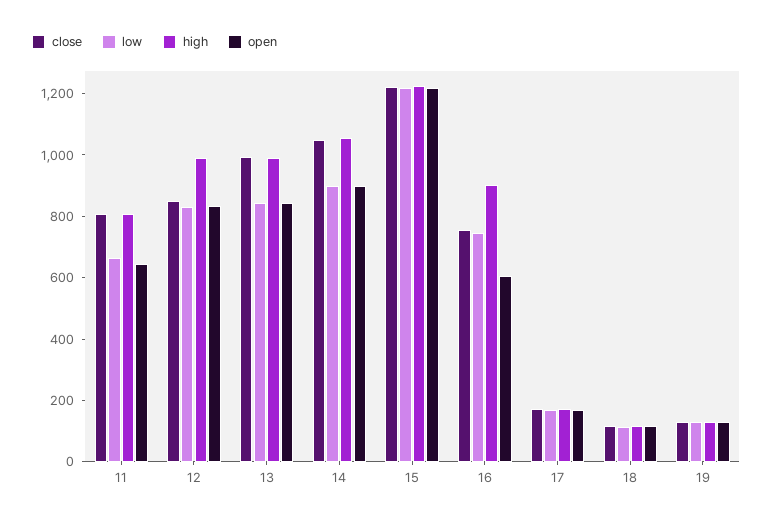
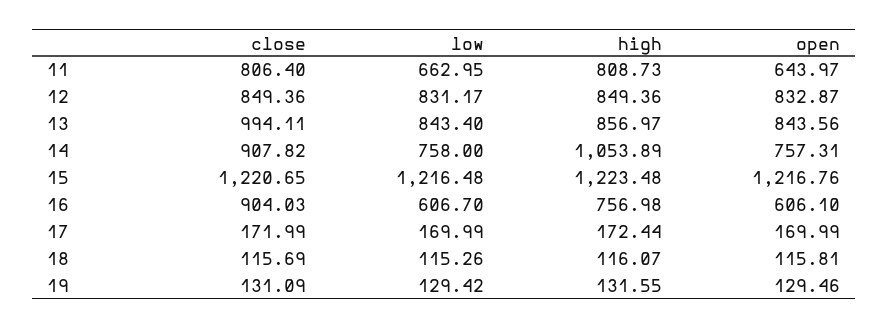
  {
    "close": {
      "11": 806.4,
      "12": 849.36,
      "13": 994.11,
-     "14": 1050,
+     "14": 907.82,
      "15": 1220.65,
-     "16": 750,
+     "16": 904.03,
      "17": 171.99,
      "18": 115.69,
      "19": 131.09
    },
    "low": {
      "11": 662.95,
      "12": 831.17,
      "13": 843.4,
-     "14": 900,
+     "14": 758,
      "15": 1216.48,
-     "16": 750,
+     "16": 606.7,
      "17": 169.99,
      "18": 115.26,
      "19": 129.42
    },
    "high": {
      "11": 808.73,
-     "12": 1000,
+     "12": 849.36,
-     "13": 1000,
+     "13": 856.97,
      "14": 1053.89,
      "15": 1223.48,
-     "16": 900,
+     "16": 756.98,
      "17": 172.44,
      "18": 116.07,
      "19": 131.55
    },
    "open": {
      "11": 643.97,
      "12": 832.87,
      "13": 843.56,
-     "14": 900,
+     "14": 757.31,
      "15": 1216.76,
      "16": 606.1,
      "17": 169.99,
      "18": 115.81,
      "19": 129.46
    }
  }

